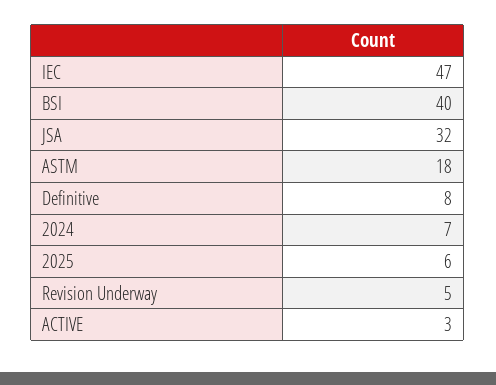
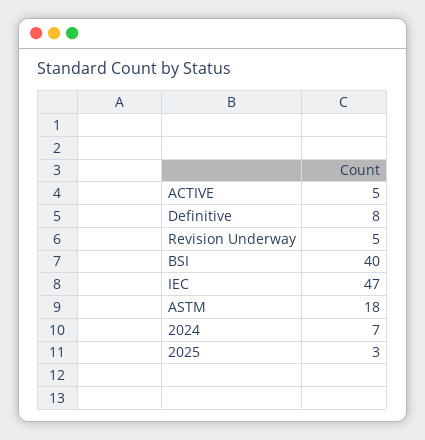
  {
    "IEC": 47,
    "BSI": 40,
-   "JSA": 32,
    "ASTM": 18,
    "Definitive": 8,
    "2024": 7,
-   "2025": 6,
+   "2025": 3,
    "Revision Underway": 5,
-   "ACTIVE": 3
+   "ACTIVE": 5
  }

